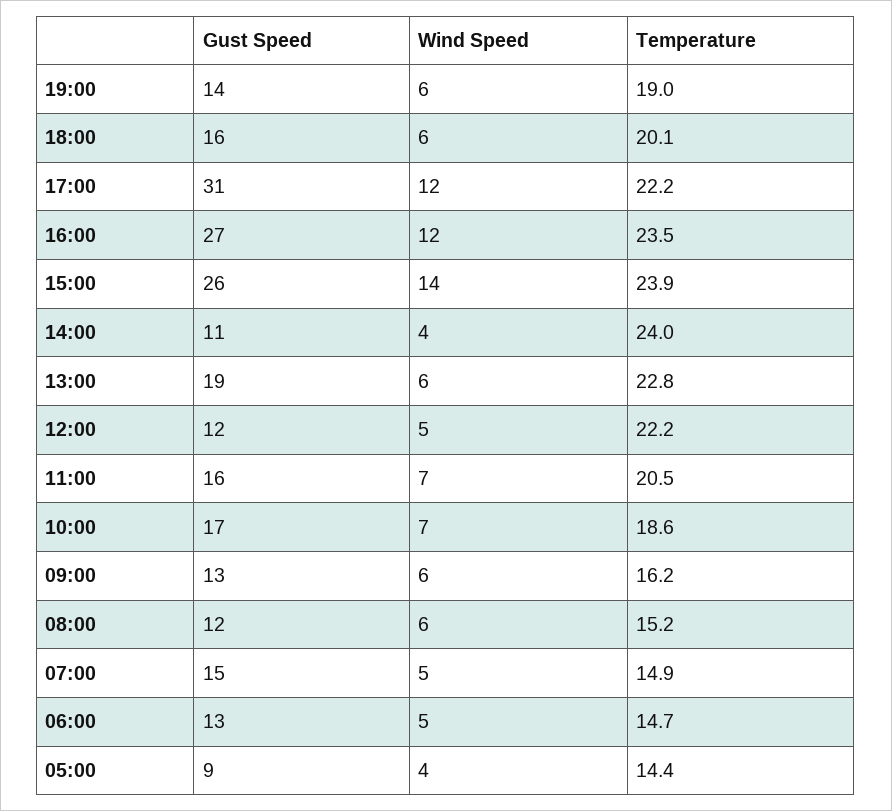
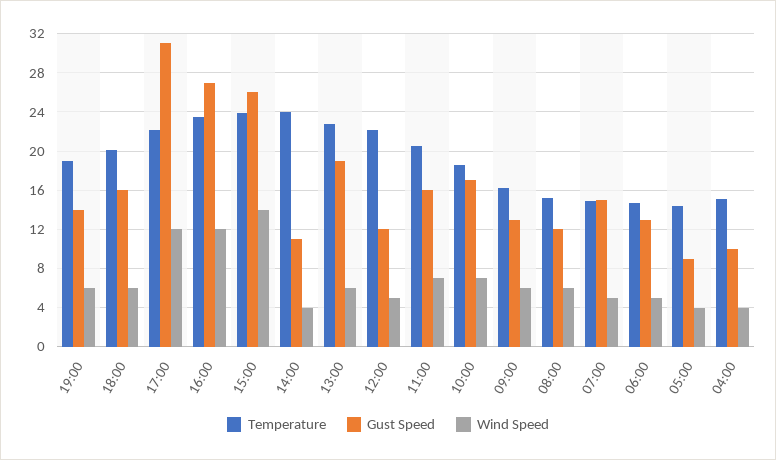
  {
    "Gust Speed": {
      "19:00": 14,
      "18:00": 16,
      "17:00": 31,
      "16:00": 27,
      "15:00": 26,
      "14:00": 11,
      "13:00": 19,
      "12:00": 12,
      "11:00": 16,
      "10:00": 17,
      "09:00": 13,
      "08:00": 12,
      "07:00": 15,
      "06:00": 13,
-     "05:00": 9
+     "05:00": 9,
+     "04:00": 10
    },
    "Wind Speed": {
      "19:00": 6,
      "18:00": 6,
      "17:00": 12,
      "16:00": 12,
      "15:00": 14,
      "14:00": 4,
      "13:00": 6,
      "12:00": 5,
      "11:00": 7,
      "10:00": 7,
      "09:00": 6,
      "08:00": 6,
      "07:00": 5,
      "06:00": 5,
-     "05:00": 4
+     "05:00": 4,
+     "04:00": 4
    },
    "Temperature": {
      "19:00": 19,
      "18:00": 20.1,
      "17:00": 22.2,
      "16:00": 23.5,
      "15:00": 23.9,
      "14:00": 24,
      "13:00": 22.8,
      "12:00": 22.2,
      "11:00": 20.5,
      "10:00": 18.6,
      "09:00": 16.2,
      "08:00": 15.2,
      "07:00": 14.9,
      "06:00": 14.7,
-     "05:00": 14.4
+     "05:00": 14.4,
+     "04:00": 15
    }
  }

